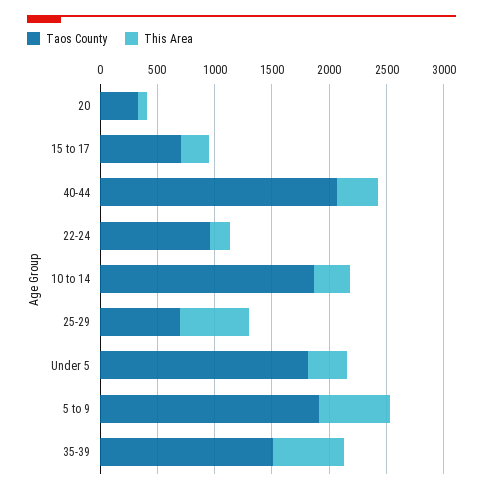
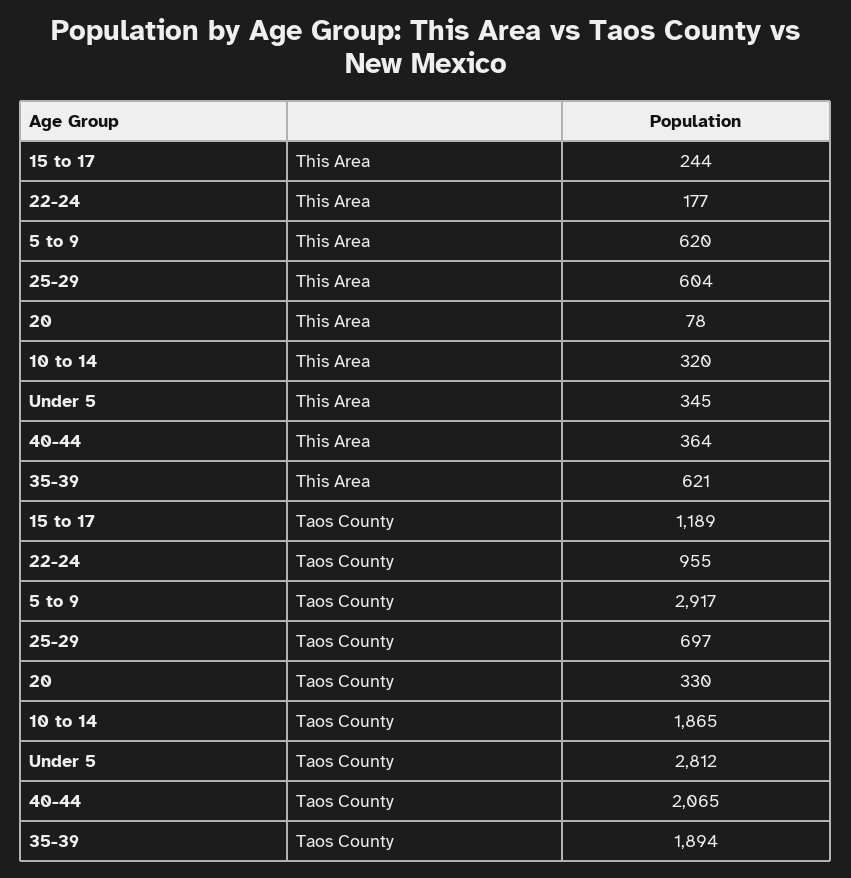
  {
    "Taos County": {
      "20": 330,
-     "15 to 17": 700,
+     "15 to 17": 1189,
      "40-44": 2065,
      "22-24": 955,
      "10 to 14": 1865,
      "25-29": 697,
-     "Under 5": 1800,
+     "Under 5": 2812,
-     "5 to 9": 1900,
+     "5 to 9": 2917,
-     "35-39": 1500
+     "35-39": 1894
    },
    "This Area": {
      "20": 78,
      "15 to 17": 244,
      "40-44": 364,
      "22-24": 177,
      "10 to 14": 320,
      "25-29": 604,
      "Under 5": 345,
      "5 to 9": 620,
      "35-39": 621
    }
  }

